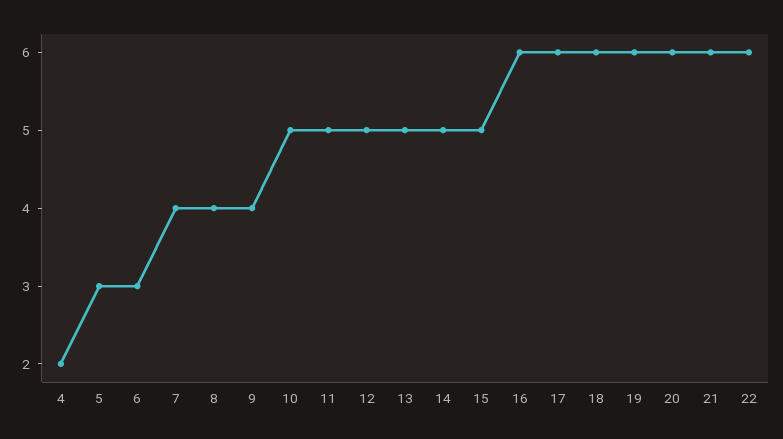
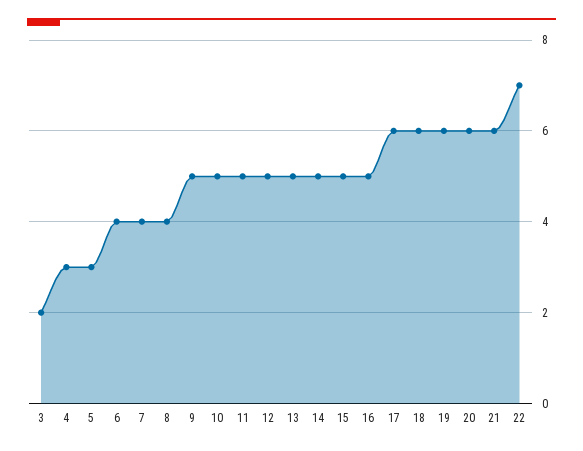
  {
-   "4": 2,
+   "4": 3,
    "5": 3,
-   "6": 3,
+   "6": 4,
    "7": 4,
    "8": 4,
-   "9": 4,
+   "9": 5,
    "10": 5,
    "11": 5,
    "12": 5,
    "13": 5,
    "14": 5,
    "15": 5,
-   "16": 6,
+   "16": 5,
    "17": 6,
    "18": 6,
    "19": 6,
    "20": 6,
    "21": 6,
-   "22": 6
+   "22": 7,
+   "3": 2
  }

